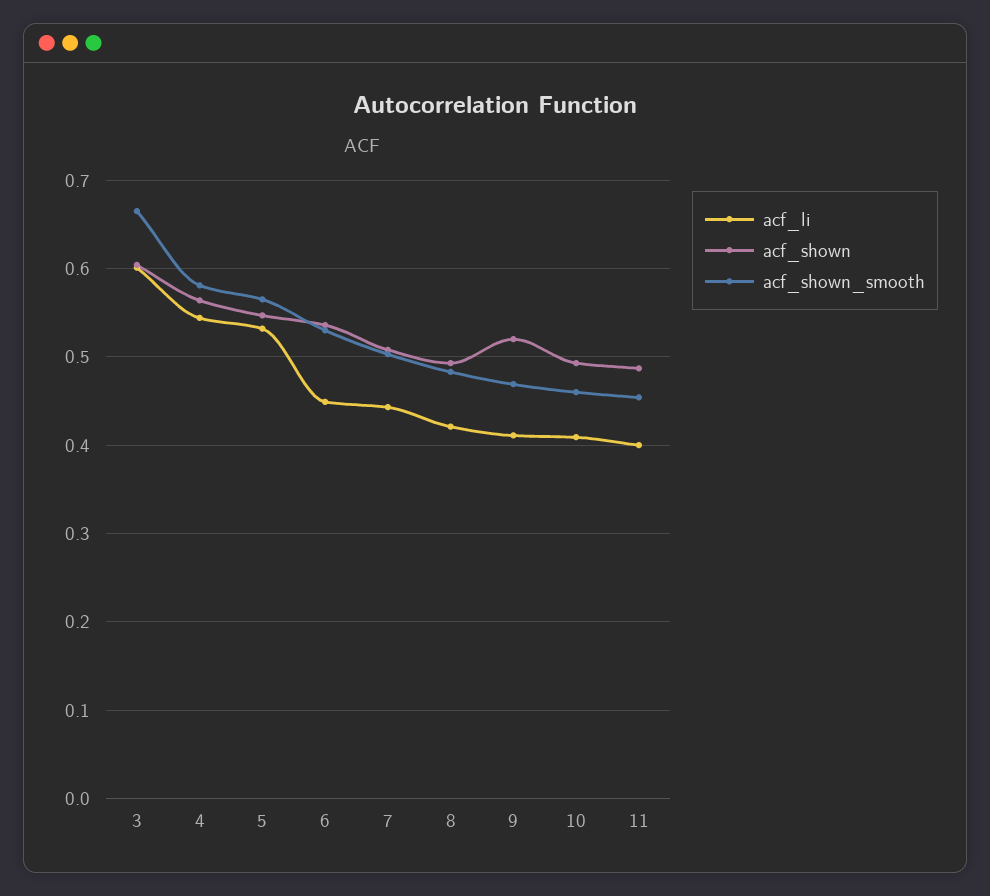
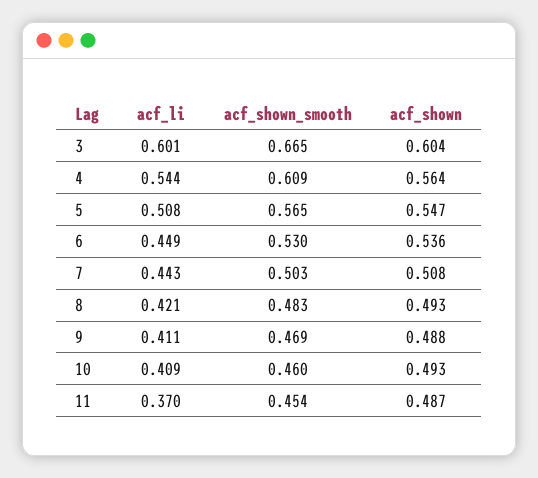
  {
    "acf_li": {
      "3": 0.601,
      "4": 0.544,
-     "5": 0.53,
+     "5": 0.508,
      "6": 0.449,
      "7": 0.443,
      "8": 0.421,
      "9": 0.411,
      "10": 0.409,
-     "11": 0.4
+     "11": 0.37
    },
    "acf_shown": {
      "3": 0.604,
      "4": 0.564,
      "5": 0.547,
      "6": 0.536,
      "7": 0.508,
      "8": 0.493,
-     "9": 0.52,
+     "9": 0.488,
      "10": 0.493,
      "11": 0.487
    },
    "acf_shown_smooth": {
      "3": 0.665,
-     "4": 0.58,
+     "4": 0.609,
      "5": 0.565,
      "6": 0.53,
      "7": 0.503,
      "8": 0.483,
      "9": 0.469,
      "10": 0.46,
      "11": 0.454
    }
  }

